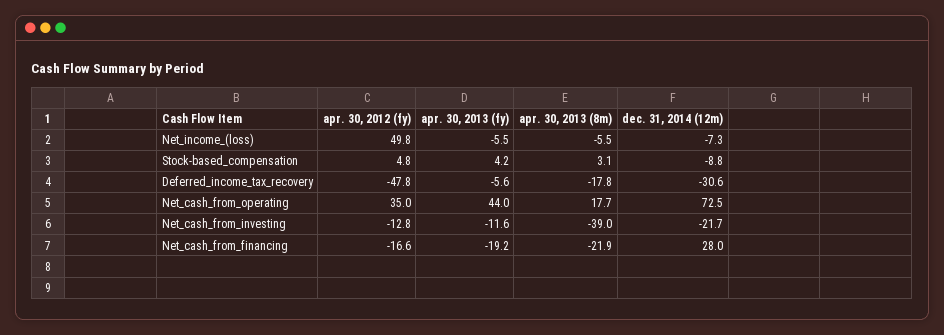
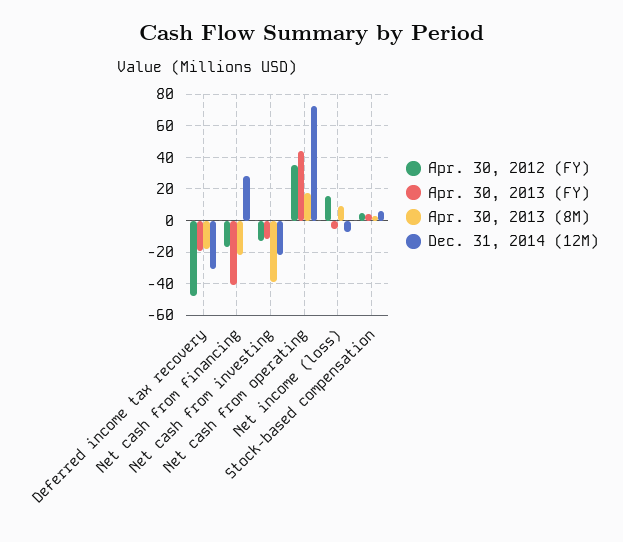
  {
    "apr. 30, 2012 (fy)": {
-     "Net_income_(loss)": 49.8,
+     "Net_income_(loss)": 15,
      "Stock-based_compensation": 4.8,
      "Deferred_income_tax_recovery": -47.8,
      "Net_cash_from_operating": 35,
      "Net_cash_from_investing": -12.8,
      "Net_cash_from_financing": -16.6
    },
    "apr. 30, 2013 (fy)": {
      "Net_income_(loss)": -5.5,
      "Stock-based_compensation": 4.2,
-     "Deferred_income_tax_recovery": -5.6,
+     "Deferred_income_tax_recovery": -20,
      "Net_cash_from_operating": 44,
      "Net_cash_from_investing": -11.6,
-     "Net_cash_from_financing": -19.2
+     "Net_cash_from_financing": -40
    },
    "apr. 30, 2013 (8m)": {
-     "Net_income_(loss)": -5.5,
+     "Net_income_(loss)": 10,
      "Stock-based_compensation": 3.1,
      "Deferred_income_tax_recovery": -17.8,
      "Net_cash_from_operating": 17.7,
      "Net_cash_from_investing": -39,
      "Net_cash_from_financing": -21.9
    },
    "dec. 31, 2014 (12m)": {
      "Net_income_(loss)": -7.3,
-     "Stock-based_compensation": -8.8,
+     "Stock-based_compensation": 5,
      "Deferred_income_tax_recovery": -30.6,
      "Net_cash_from_operating": 72.5,
      "Net_cash_from_investing": -21.7,
      "Net_cash_from_financing": 28
    }
  }

